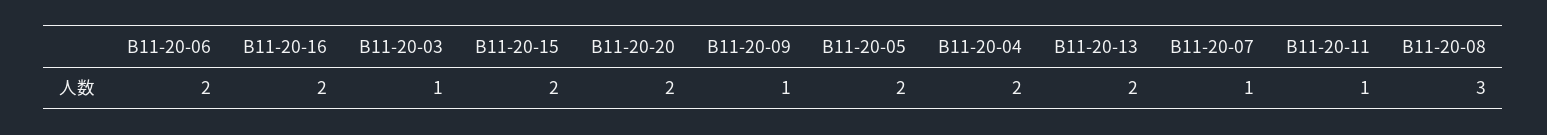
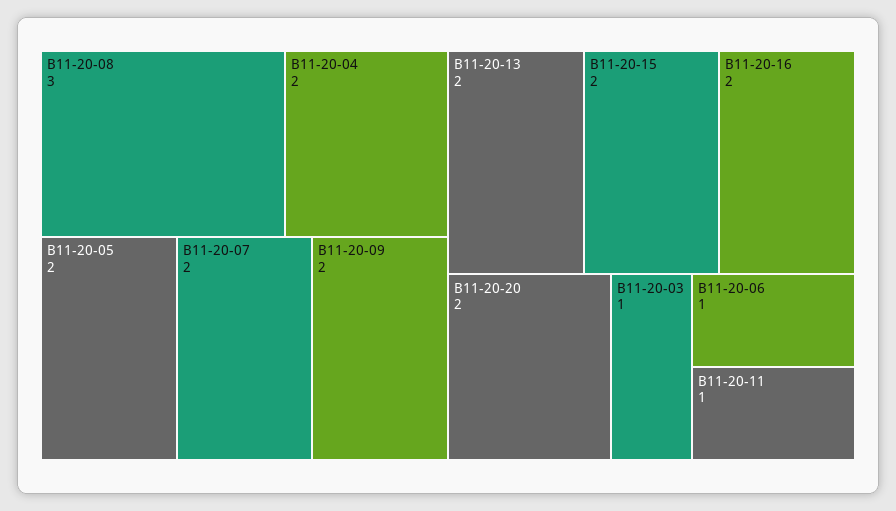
  {
-   "B11-20-06": 2,
+   "B11-20-06": 1,
    "B11-20-16": 2,
    "B11-20-03": 1,
    "B11-20-15": 2,
    "B11-20-20": 2,
-   "B11-20-09": 1,
+   "B11-20-09": 2,
    "B11-20-05": 2,
    "B11-20-04": 2,
    "B11-20-13": 2,
-   "B11-20-07": 1,
+   "B11-20-07": 2,
    "B11-20-11": 1,
    "B11-20-08": 3
  }

